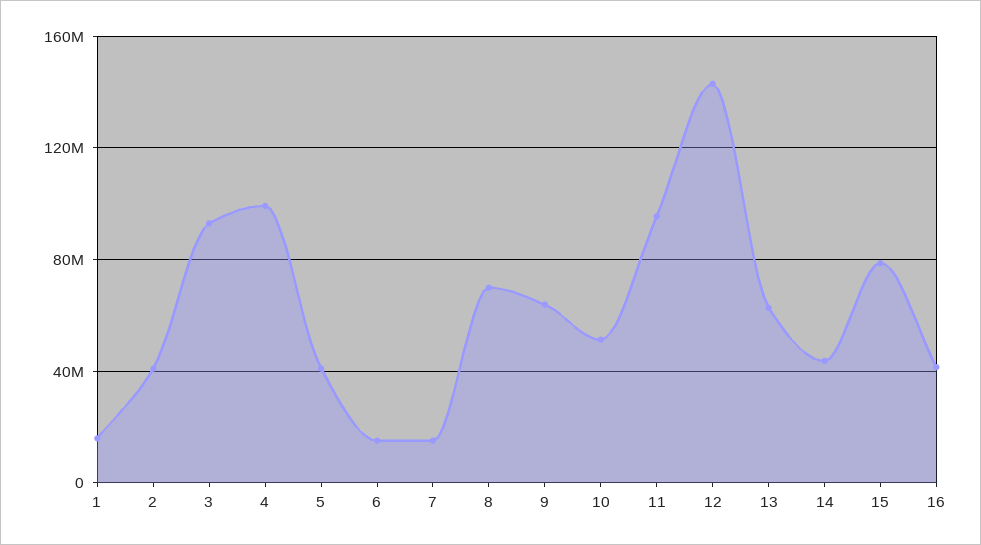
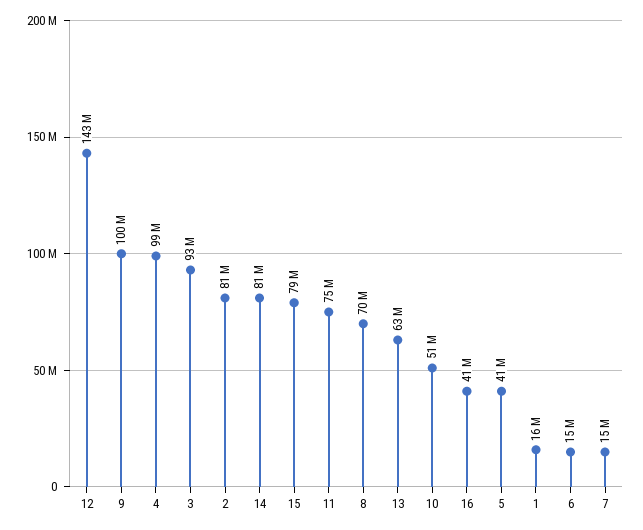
  {
    "1": 16000000,
-   "2": 40000000,
+   "2": 81000000,
    "3": 93000000,
    "4": 99000000,
    "5": 41000000,
    "6": 15000000,
    "7": 15000000,
    "8": 70000000,
-   "9": 65000000,
+   "9": 100000000,
    "10": 51000000,
-   "11": 95000000,
+   "11": 75000000,
    "12": 143000000,
    "13": 63000000,
-   "14": 45000000,
+   "14": 81000000,
    "15": 79000000,
    "16": 41000000
  }

